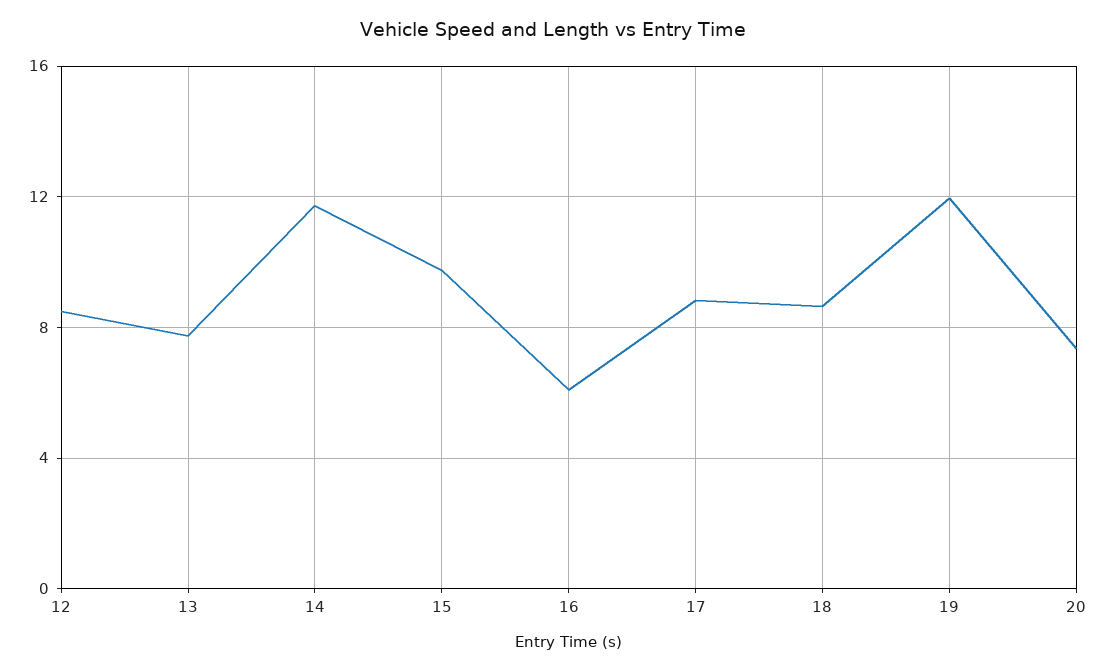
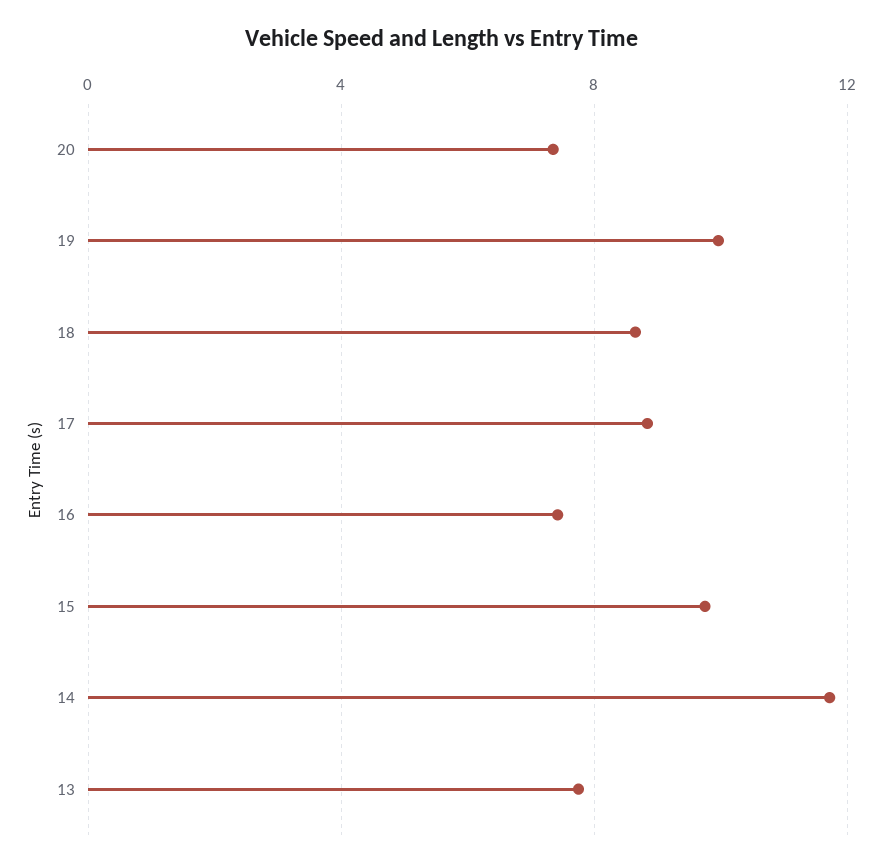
  {
-   "12": 8.5,
    "13": 8,
    "14": 11.5,
    "15": 10,
-   "16": 6,
+   "16": 7.5,
    "17": 9,
    "18": 8.5,
-   "19": 12,
+   "19": 10,
    "20": 7.5
  }

